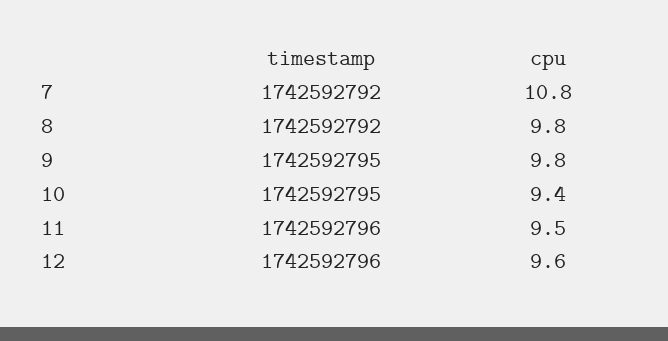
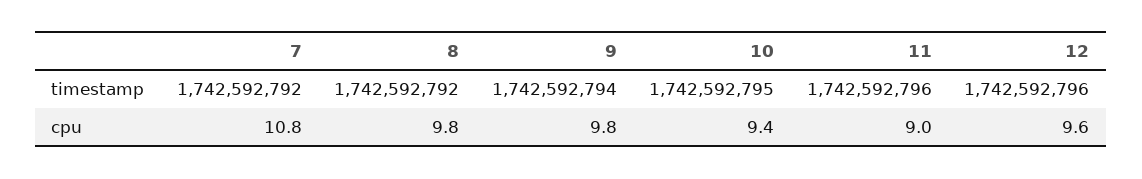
  {
    "timestamp": {
      "7": 1742592792,
      "8": 1742592792,
-     "9": 1742592795,
+     "9": 1742592794,
      "10": 1742592795,
      "11": 1742592796,
      "12": 1742592796
    },
    "cpu": {
      "7": 10.8,
      "8": 9.8,
      "9": 9.8,
      "10": 9.4,
-     "11": 9.5,
+     "11": 9,
      "12": 9.6
    }
  }

